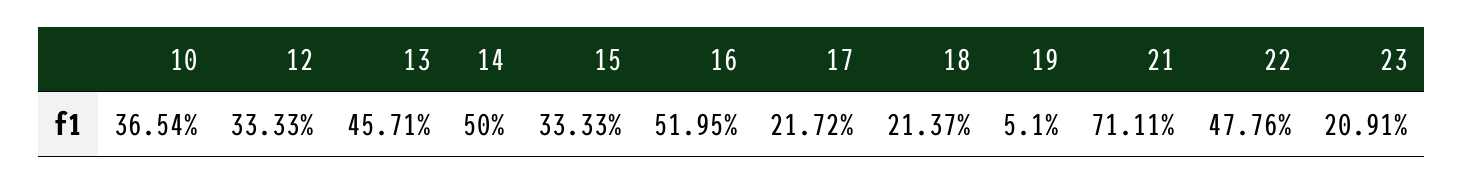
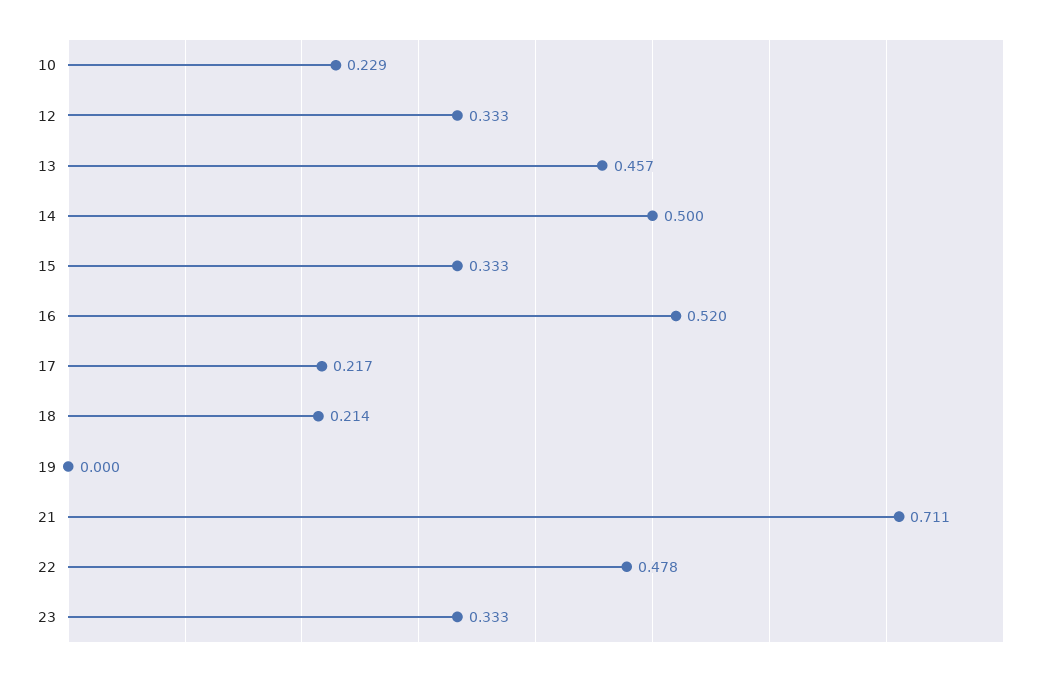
  {
-   "10": 0.3654,
+   "10": 0.229,
    "12": 0.3333,
    "13": 0.4571,
    "14": 0.5,
    "15": 0.3333,
    "16": 0.5195,
    "17": 0.2172,
    "18": 0.2137,
-   "19": 0.051,
+   "19": 0,
    "21": 0.7111,
    "22": 0.4776,
-   "23": 0.2091
+   "23": 0.333
  }

